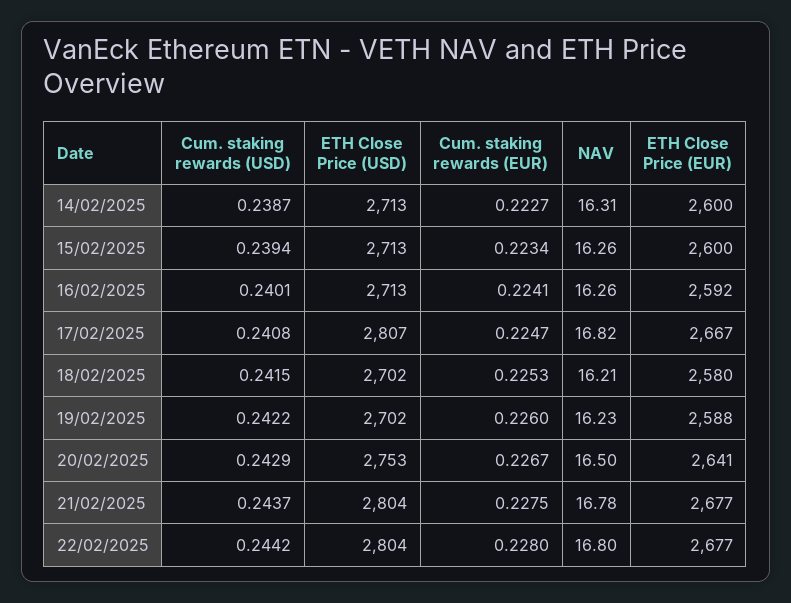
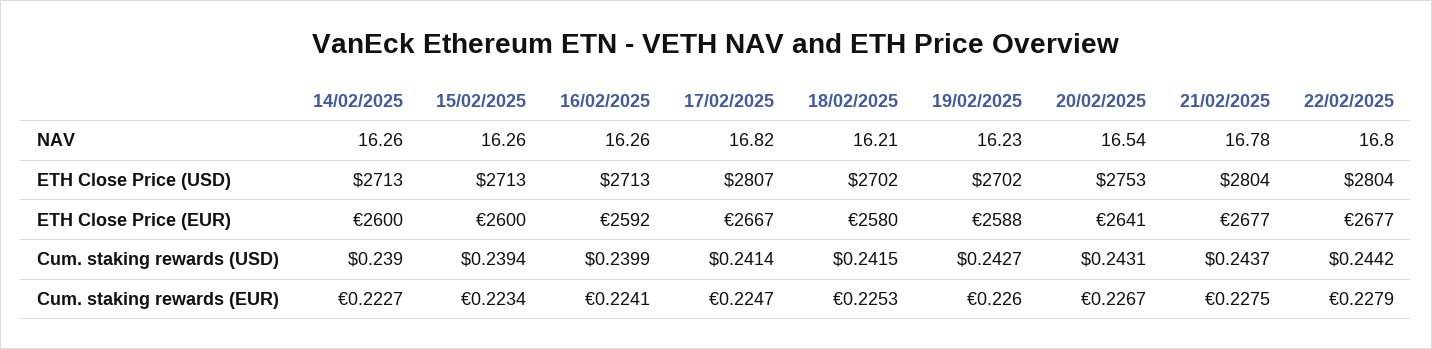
  {
    "Cum. staking rewards (USD)": {
-     "14/02/2025": 0.2387,
+     "14/02/2025": 0.239,
      "15/02/2025": 0.2394,
-     "16/02/2025": 0.2401,
+     "16/02/2025": 0.2399,
-     "17/02/2025": 0.2408,
+     "17/02/2025": 0.2414,
      "18/02/2025": 0.2415,
-     "19/02/2025": 0.2422,
+     "19/02/2025": 0.2427,
-     "20/02/2025": 0.2429,
+     "20/02/2025": 0.2431,
      "21/02/2025": 0.2437,
      "22/02/2025": 0.2442
    },
    "ETH Close Price (USD)": {
      "14/02/2025": 2713,
      "15/02/2025": 2713,
      "16/02/2025": 2713,
      "17/02/2025": 2807,
      "18/02/2025": 2702,
      "19/02/2025": 2702,
      "20/02/2025": 2753,
      "21/02/2025": 2804,
      "22/02/2025": 2804
    },
    "Cum. staking rewards (EUR)": {
      "14/02/2025": 0.2227,
      "15/02/2025": 0.2234,
      "16/02/2025": 0.2241,
      "17/02/2025": 0.2247,
      "18/02/2025": 0.2253,
      "19/02/2025": 0.226,
      "20/02/2025": 0.2267,
      "21/02/2025": 0.2275,
-     "22/02/2025": 0.228
+     "22/02/2025": 0.2279
    },
    "NAV": {
-     "14/02/2025": 16.31,
+     "14/02/2025": 16.26,
      "15/02/2025": 16.26,
      "16/02/2025": 16.26,
      "17/02/2025": 16.82,
      "18/02/2025": 16.21,
      "19/02/2025": 16.23,
-     "20/02/2025": 16.5,
+     "20/02/2025": 16.54,
      "21/02/2025": 16.78,
      "22/02/2025": 16.8
    },
    "ETH Close Price (EUR)": {
      "14/02/2025": 2600,
      "15/02/2025": 2600,
      "16/02/2025": 2592,
      "17/02/2025": 2667,
      "18/02/2025": 2580,
      "19/02/2025": 2588,
      "20/02/2025": 2641,
      "21/02/2025": 2677,
      "22/02/2025": 2677
    }
  }

